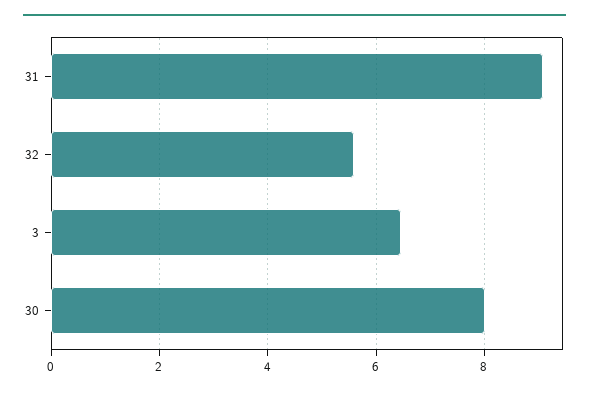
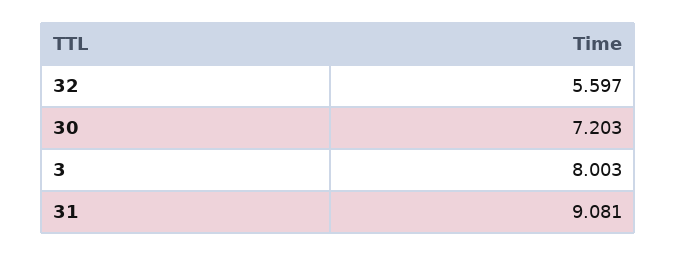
  {
    "31": 9.081,
    "32": 5.597,
-   "3": 6.4,
+   "3": 8.003,
-   "30": 8
+   "30": 7.203
  }

